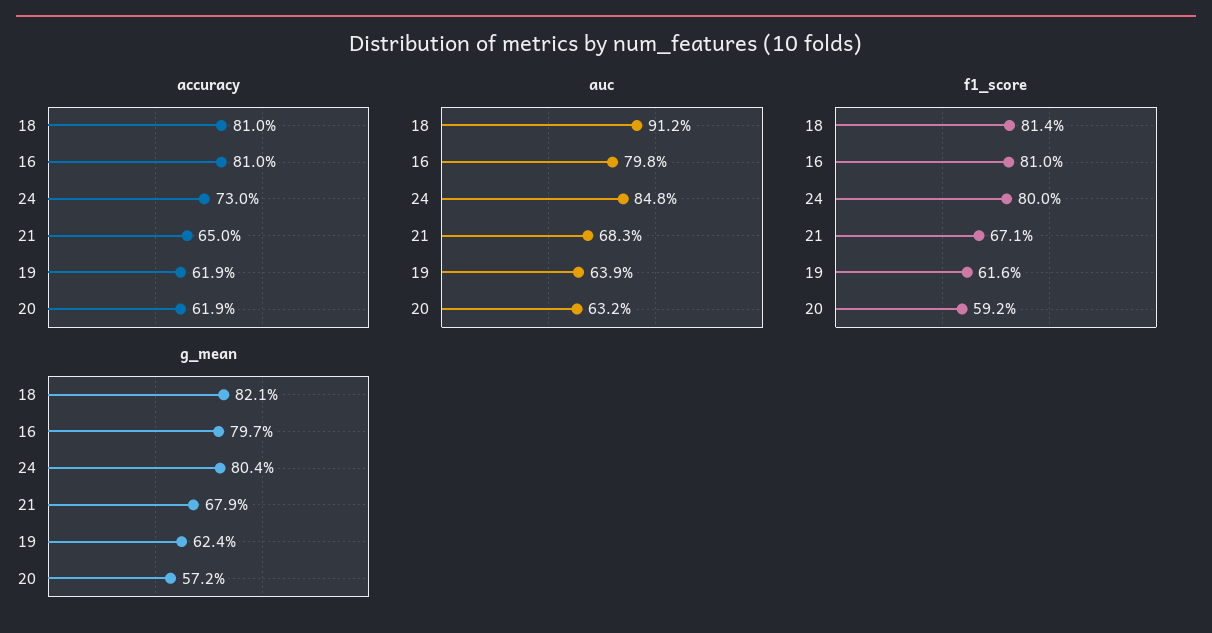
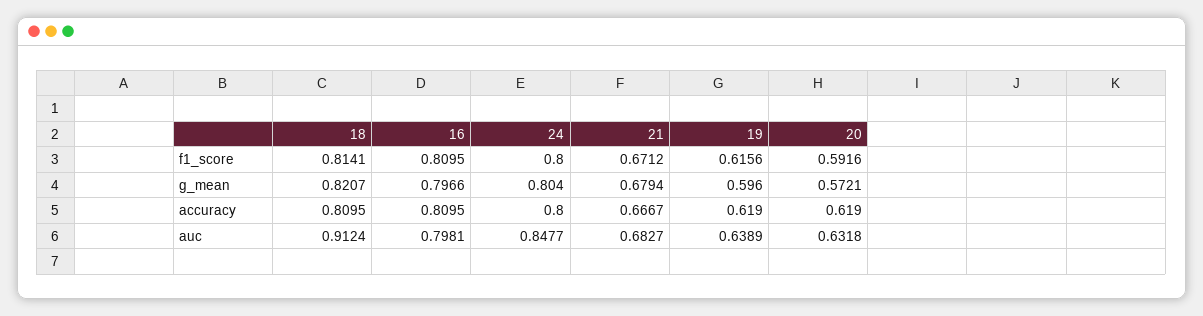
  {
    "accuracy": {
      "18": 0.8095,
      "16": 0.8095,
-     "24": 0.73,
+     "24": 0.8,
-     "21": 0.65,
+     "21": 0.6667,
      "19": 0.619,
      "20": 0.619
    },
    "auc": {
      "18": 0.9124,
      "16": 0.7981,
      "24": 0.8477,
      "21": 0.6827,
      "19": 0.6389,
      "20": 0.6318
    },
    "f1_score": {
      "18": 0.8141,
      "16": 0.8095,
      "24": 0.8,
      "21": 0.6712,
      "19": 0.6156,
      "20": 0.5916
    },
    "g_mean": {
      "18": 0.8207,
      "16": 0.7966,
      "24": 0.804,
      "21": 0.6794,
-     "19": 0.624,
+     "19": 0.596,
      "20": 0.5721
    }
  }

